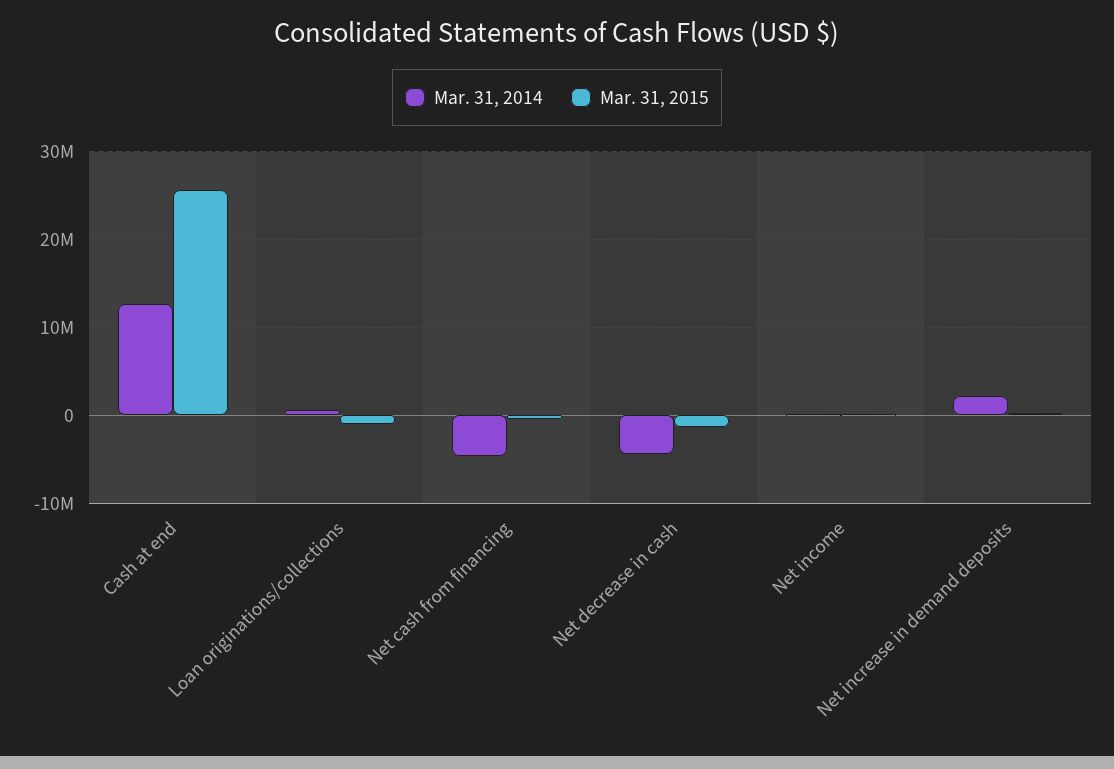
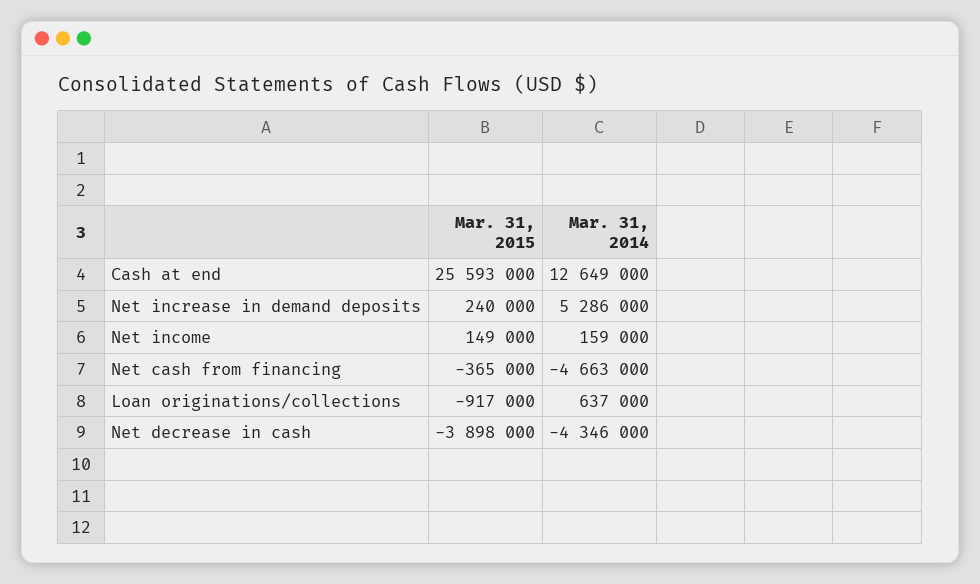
  {
    "Mar. 31, 2014": {
      "Cash at end": 12649000,
      "Loan originations/collections": 637000,
      "Net cash from financing": -4663000,
      "Net decrease in cash": -4346000,
      "Net income": 159000,
-     "Net increase in demand deposits": 2000000
+     "Net increase in demand deposits": 5286000
    },
    "Mar. 31, 2015": {
      "Cash at end": 25593000,
      "Loan originations/collections": -917000,
      "Net cash from financing": -365000,
-     "Net decrease in cash": -1000000,
+     "Net decrease in cash": -3898000,
      "Net income": 149000,
      "Net increase in demand deposits": 240000
    }
  }

